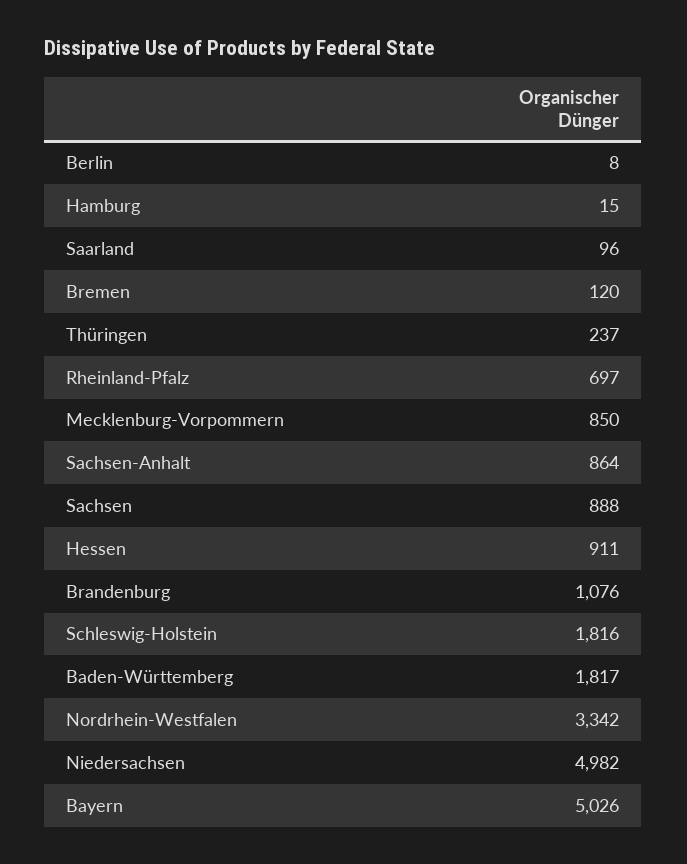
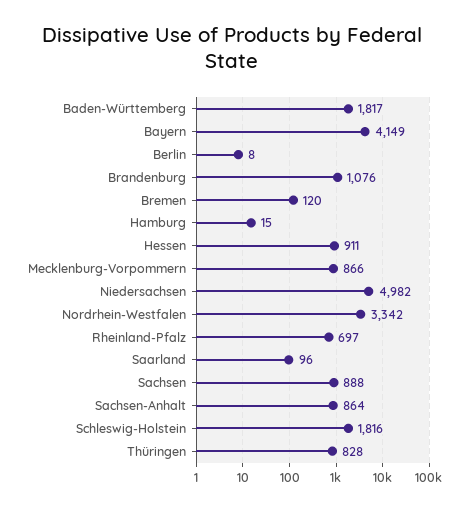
  {
    "Berlin": 8,
    "Hamburg": 15,
    "Saarland": 96,
    "Bremen": 120,
-   "Thüringen": 237,
+   "Thüringen": 828,
    "Rheinland-Pfalz": 697,
-   "Mecklenburg-Vorpommern": 850,
+   "Mecklenburg-Vorpommern": 866,
    "Sachsen-Anhalt": 864,
    "Sachsen": 888,
    "Hessen": 911,
    "Brandenburg": 1076,
    "Schleswig-Holstein": 1816,
    "Baden-Württemberg": 1817,
    "Nordrhein-Westfalen": 3342,
    "Niedersachsen": 4982,
-   "Bayern": 5026
+   "Bayern": 4149
  }

